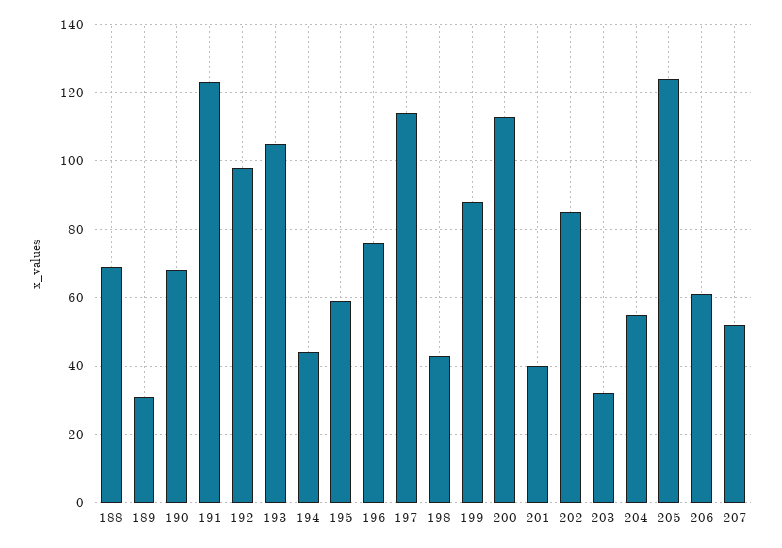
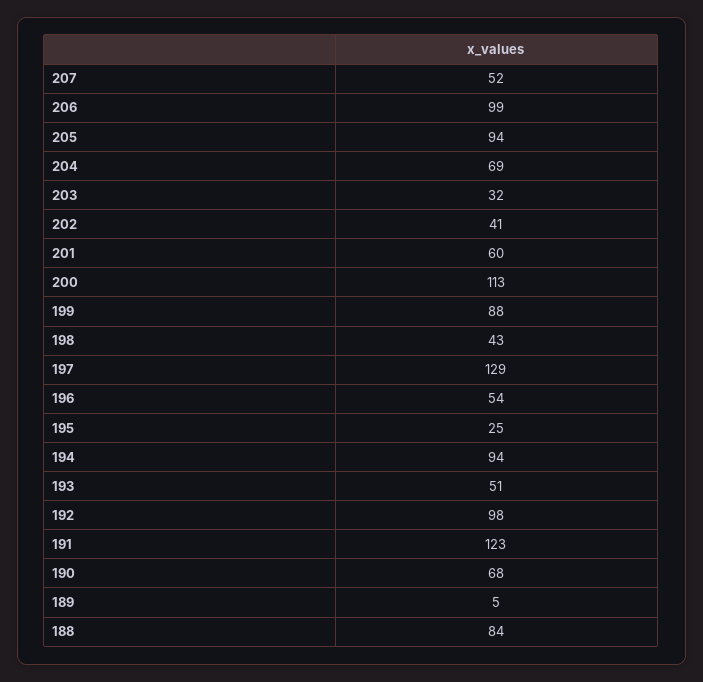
  {
-   "188": 70,
+   "188": 84,
-   "189": 30,
+   "189": 5,
    "190": 68,
    "191": 123,
    "192": 98,
-   "193": 105,
+   "193": 51,
-   "194": 45,
+   "194": 94,
-   "195": 60,
+   "195": 25,
-   "196": 75,
+   "196": 54,
-   "197": 115,
+   "197": 129,
    "198": 43,
    "199": 88,
    "200": 113,
-   "201": 40,
+   "201": 60,
-   "202": 85,
+   "202": 41,
    "203": 32,
-   "204": 55,
+   "204": 69,
-   "205": 125,
+   "205": 94,
-   "206": 60,
+   "206": 99,
    "207": 52
  }

